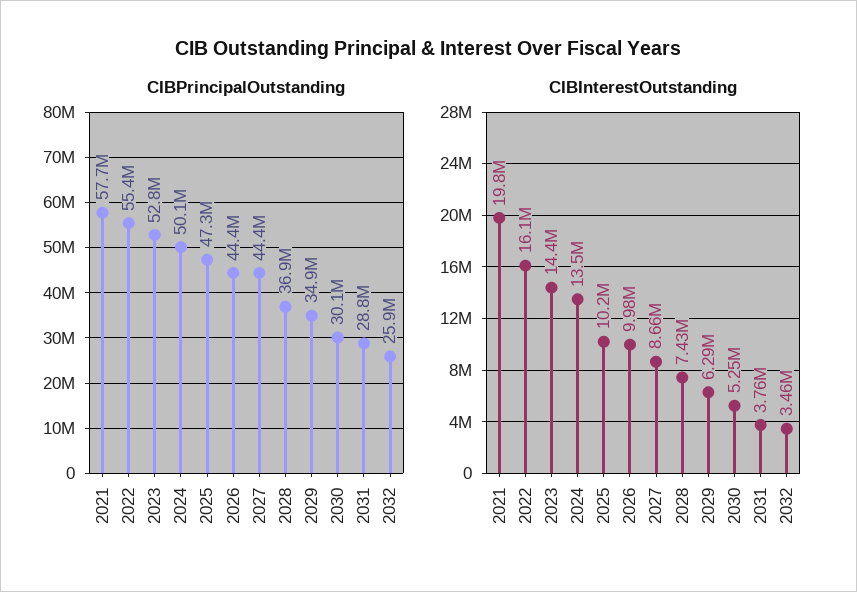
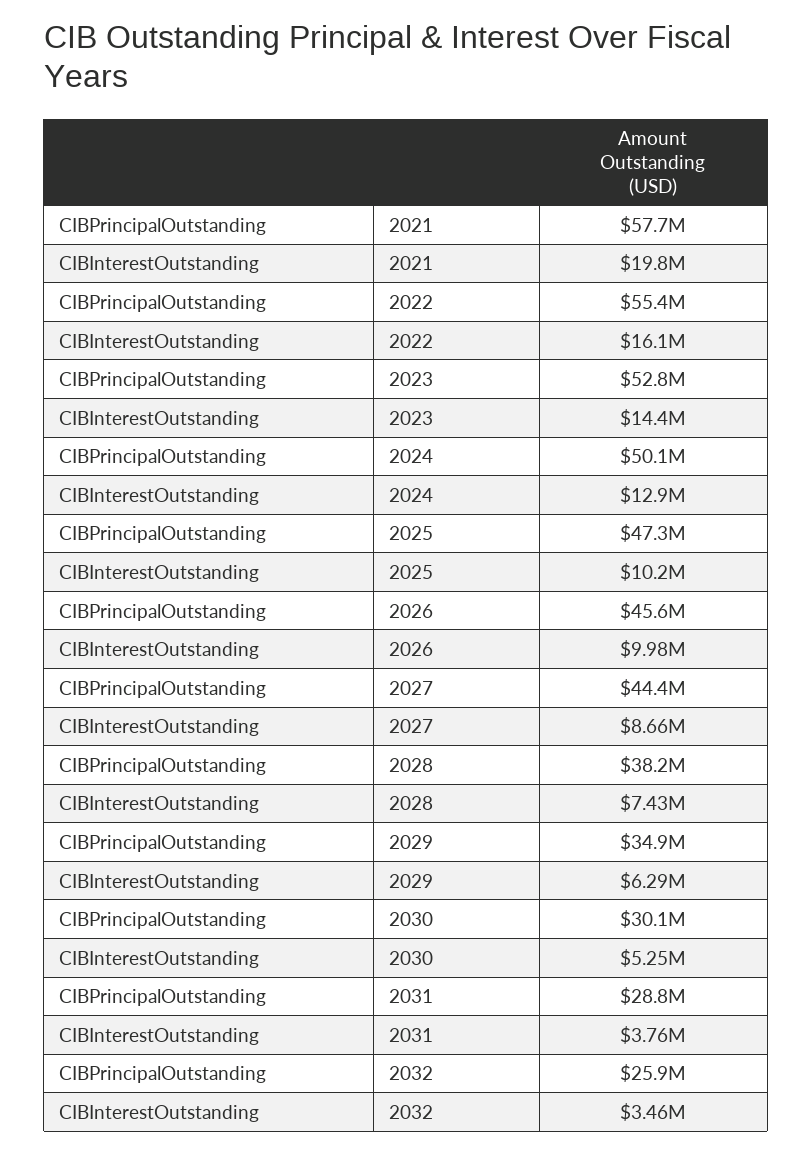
  {
    "CIBPrincipalOutstanding": {
      "2021": 57700000,
      "2022": 55400000,
      "2023": 52800000,
      "2024": 50100000,
      "2025": 47300000,
-     "2026": 44400000,
+     "2026": 45600000,
      "2027": 44400000,
-     "2028": 36900000,
+     "2028": 38200000,
      "2029": 34900000,
      "2030": 30100000,
      "2031": 28800000,
      "2032": 25900000
    },
    "CIBInterestOutstanding": {
      "2021": 19800000,
      "2022": 16100000,
      "2023": 14400000,
-     "2024": 13500000,
+     "2024": 12900000,
      "2025": 10200000,
      "2026": 9980000,
      "2027": 8660000,
      "2028": 7430000,
      "2029": 6290000,
      "2030": 5250000,
      "2031": 3760000,
      "2032": 3460000
    }
  }

